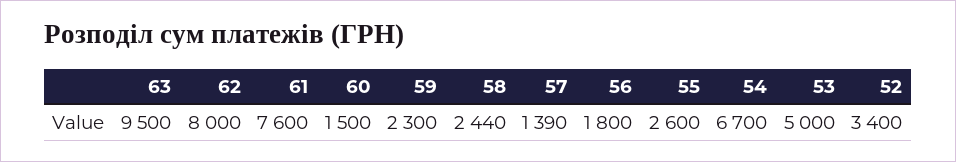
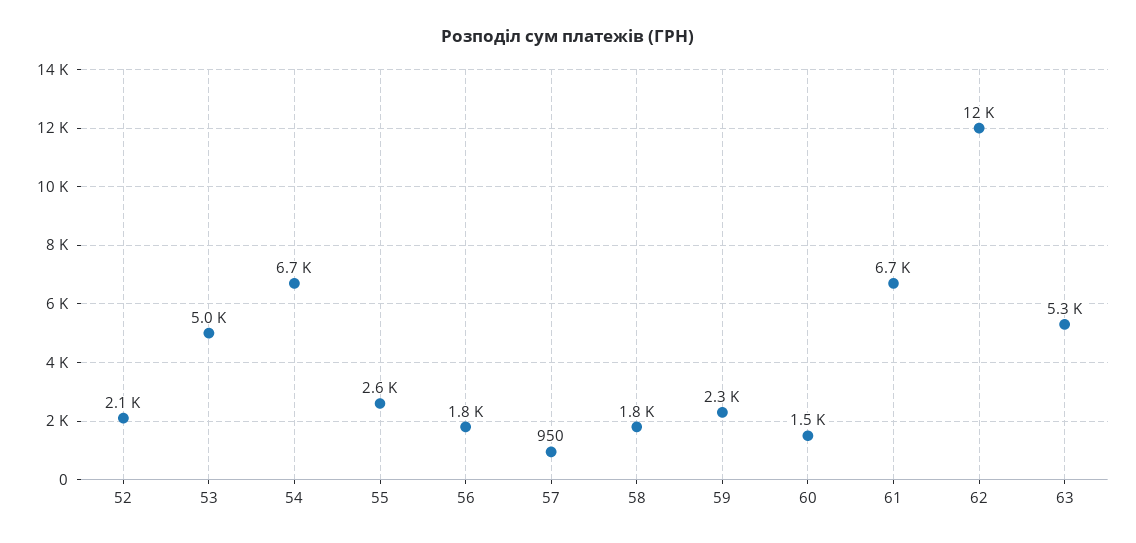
  {
-   "63": 9500,
+   "63": 5300,
-   "62": 8000,
+   "62": 12000,
-   "61": 7600,
+   "61": 6700,
    "60": 1500,
    "59": 2300,
-   "58": 2440,
+   "58": 1800,
-   "57": 1390,
+   "57": 950,
    "56": 1800,
    "55": 2600,
    "54": 6700,
    "53": 5000,
-   "52": 3400
+   "52": 2100
  }

